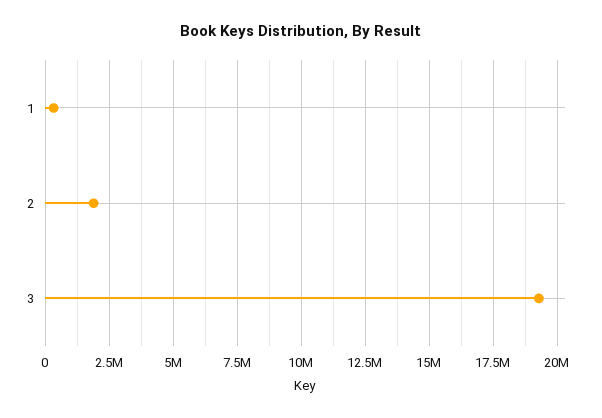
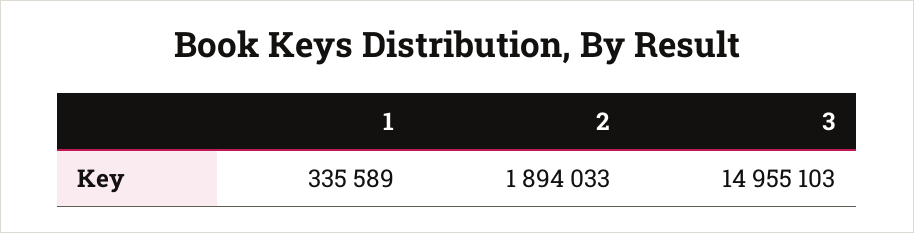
  {
    "1": 335589,
    "2": 1894033,
-   "3": 19250000
+   "3": 14955103
  }

